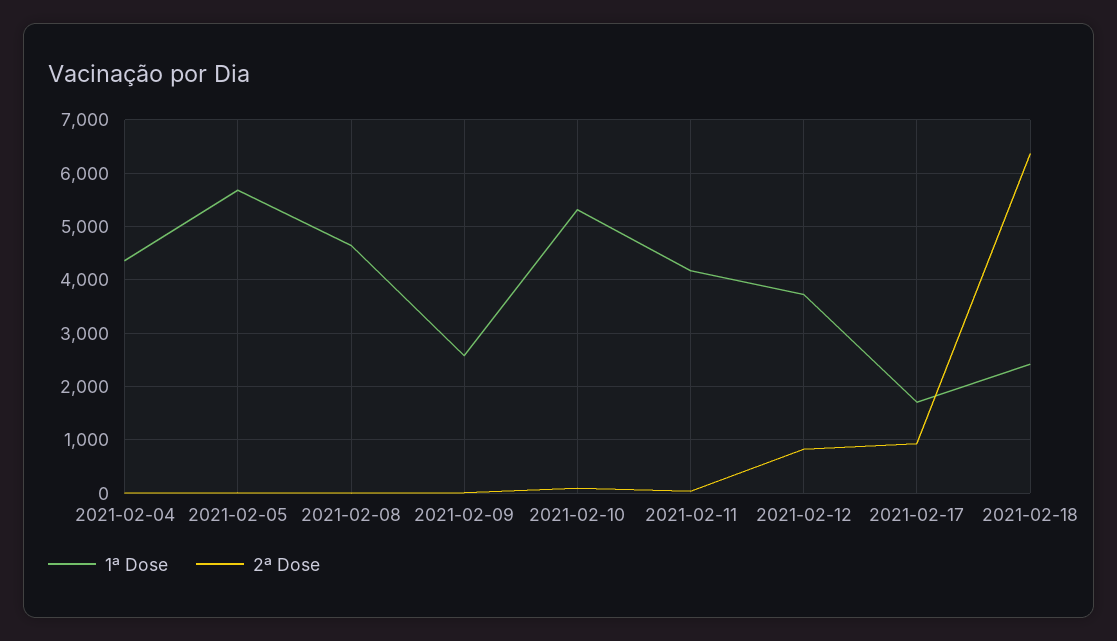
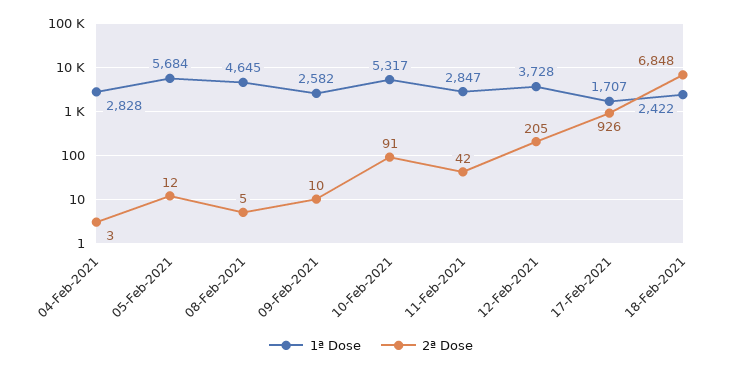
  {
    "1ª Dose": {
-     "2021-02-04": 4400,
+     "2021-02-04": 2828,
      "2021-02-05": 5684,
      "2021-02-08": 4645,
      "2021-02-09": 2582,
      "2021-02-10": 5317,
-     "2021-02-11": 4200,
+     "2021-02-11": 2847,
      "2021-02-12": 3728,
      "2021-02-17": 1707,
      "2021-02-18": 2422
    },
    "2ª Dose": {
      "2021-02-04": 3,
      "2021-02-05": 12,
      "2021-02-08": 5,
      "2021-02-09": 10,
      "2021-02-10": 91,
      "2021-02-11": 42,
-     "2021-02-12": 800,
+     "2021-02-12": 205,
      "2021-02-17": 926,
-     "2021-02-18": 6400
+     "2021-02-18": 6848
    }
  }

